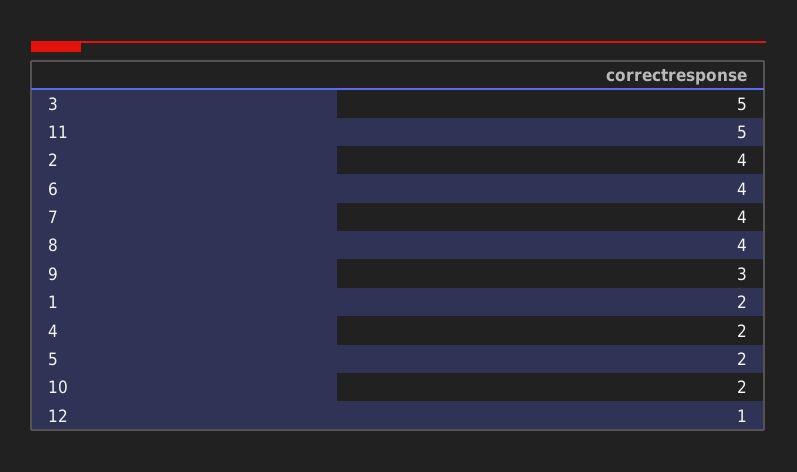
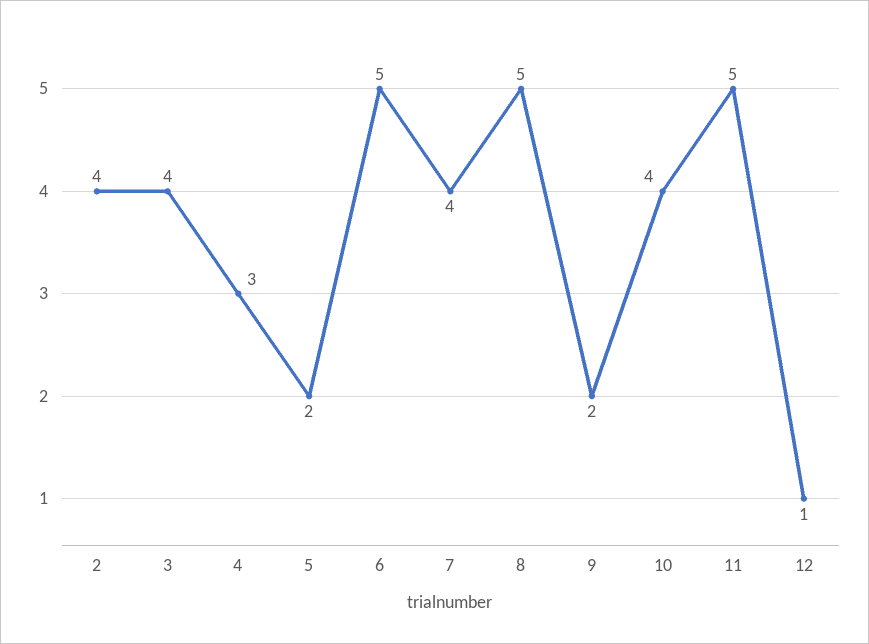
  {
-   "3": 5,
+   "3": 4,
    "11": 5,
    "2": 4,
-   "6": 4,
+   "6": 5,
    "7": 4,
-   "8": 4,
+   "8": 5,
-   "9": 3,
+   "9": 2,
-   "1": 2,
-   "4": 2,
+   "4": 3,
    "5": 2,
-   "10": 2,
+   "10": 4,
    "12": 1
  }

